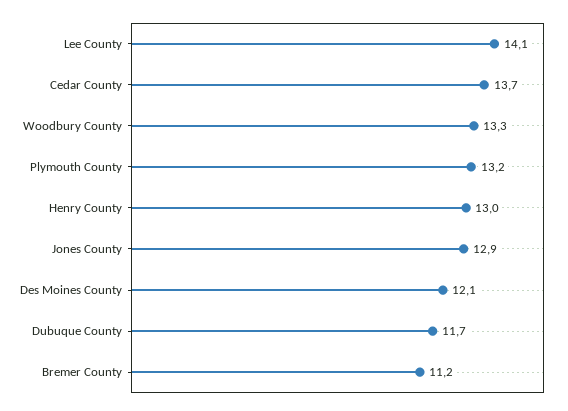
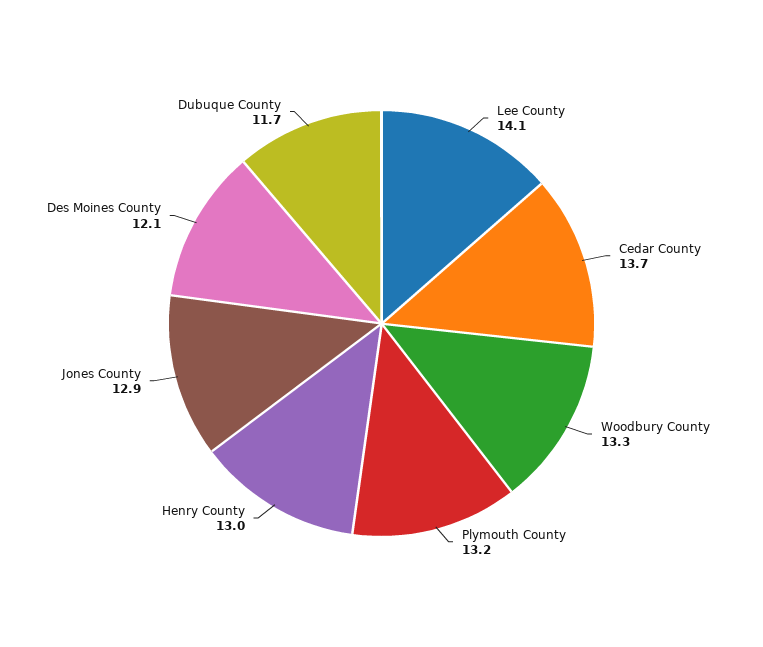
  {
    "Lee County": 14.1,
    "Cedar County": 13.7,
    "Woodbury County": 13.3,
    "Plymouth County": 13.2,
    "Henry County": 13,
    "Jones County": 12.9,
    "Des Moines County": 12.1,
-   "Dubuque County": 11.7,
+   "Dubuque County": 11.7
-   "Bremer County": 11.2
  }

